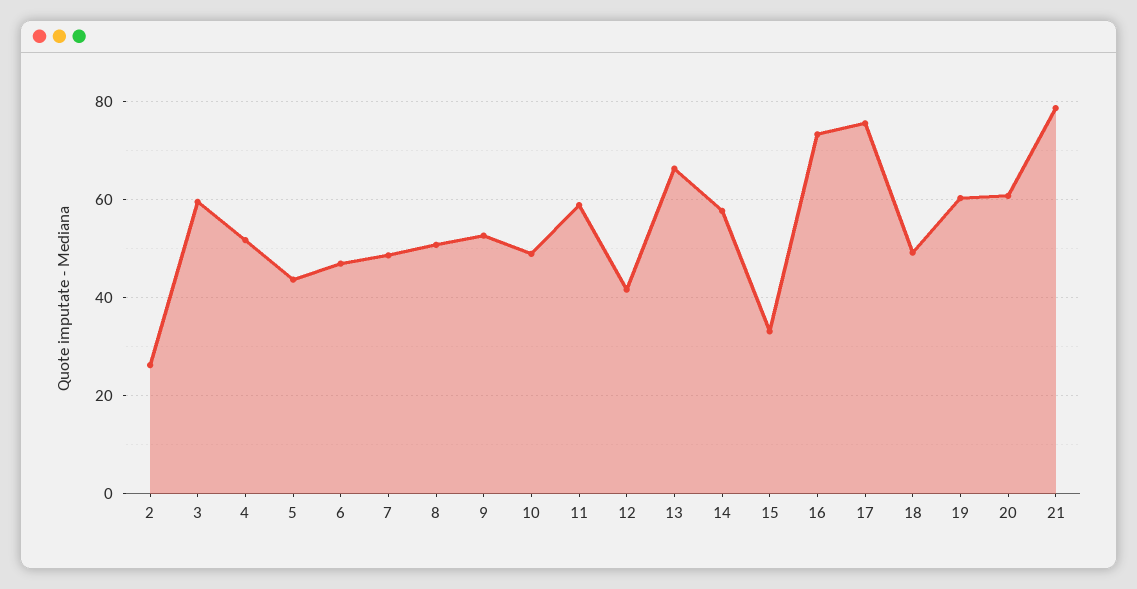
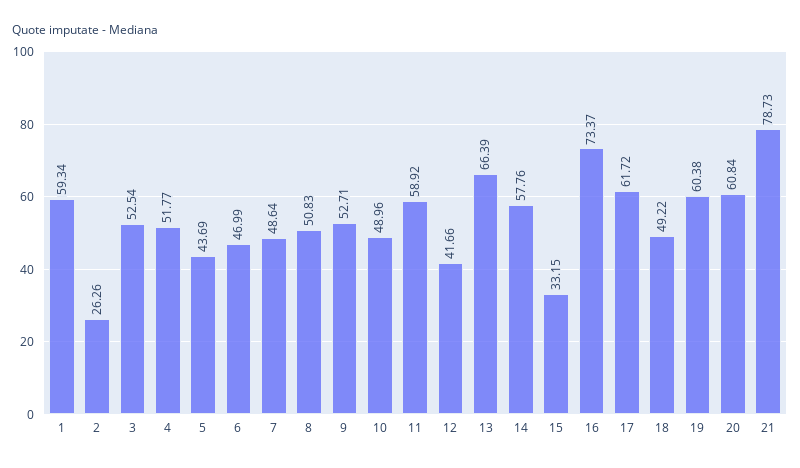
  {
    "2": 26.26,
-   "3": 60,
+   "3": 52.54,
    "4": 51.77,
    "5": 43.69,
    "6": 46.99,
    "7": 48.64,
    "8": 50.83,
    "9": 52.71,
    "10": 48.96,
    "11": 58.92,
    "12": 41.66,
    "13": 66.39,
    "14": 57.76,
    "15": 33.15,
    "16": 73.37,
-   "17": 76,
+   "17": 61.72,
    "18": 49.22,
    "19": 60.38,
    "20": 60.84,
-   "21": 78.73
+   "21": 78.73,
+   "1": 59.34
  }

